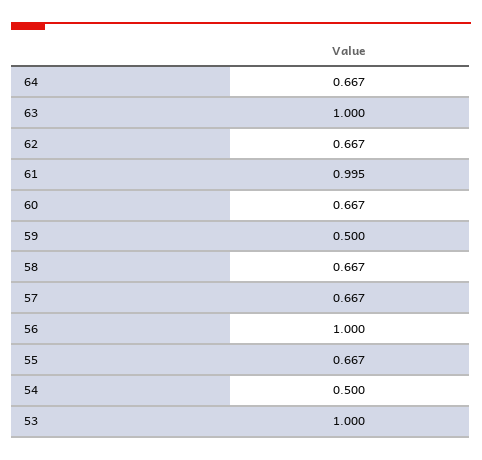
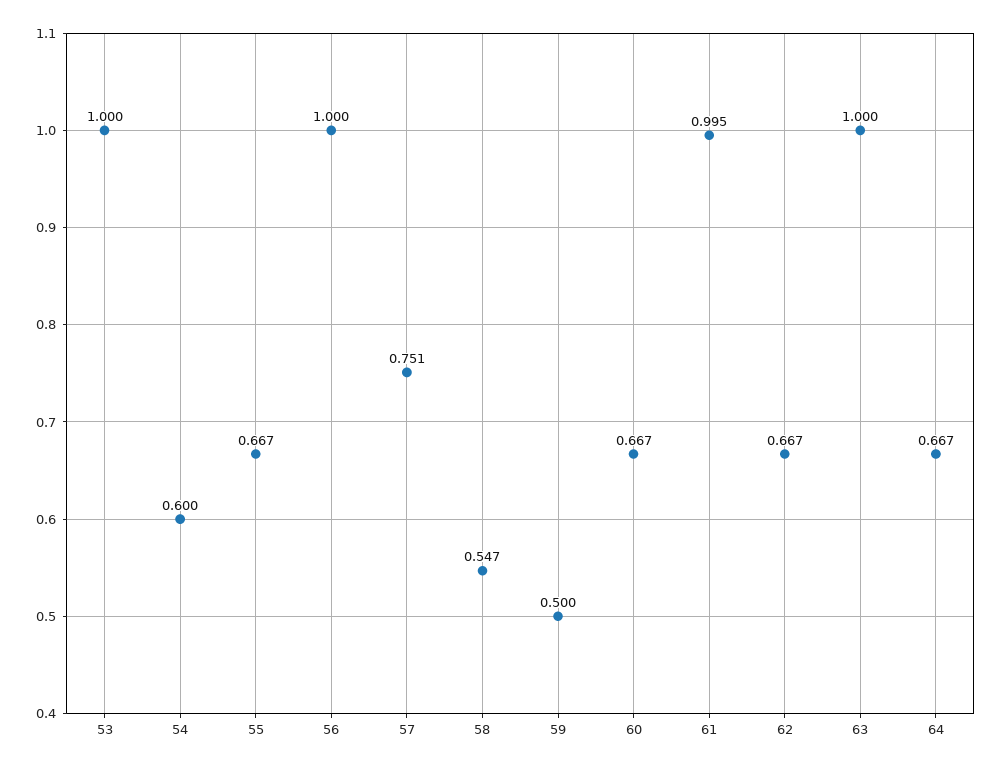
  {
    "64": 0.667,
    "63": 1,
    "62": 0.667,
    "61": 0.995,
    "60": 0.667,
    "59": 0.5,
-   "58": 0.667,
+   "58": 0.547,
-   "57": 0.667,
+   "57": 0.751,
    "56": 1,
    "55": 0.667,
-   "54": 0.5,
+   "54": 0.6,
    "53": 1
  }

